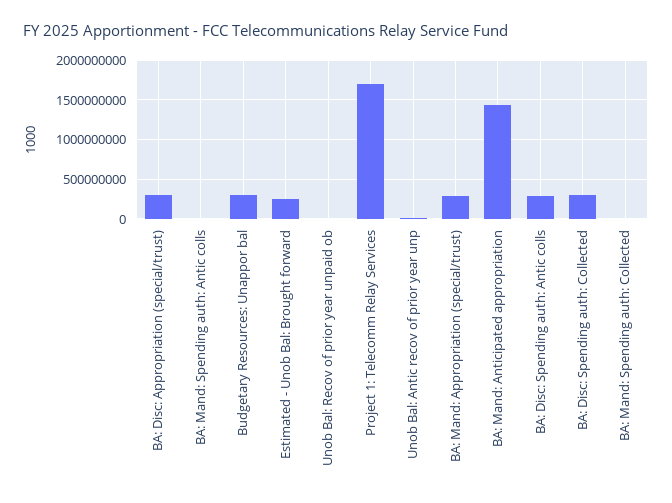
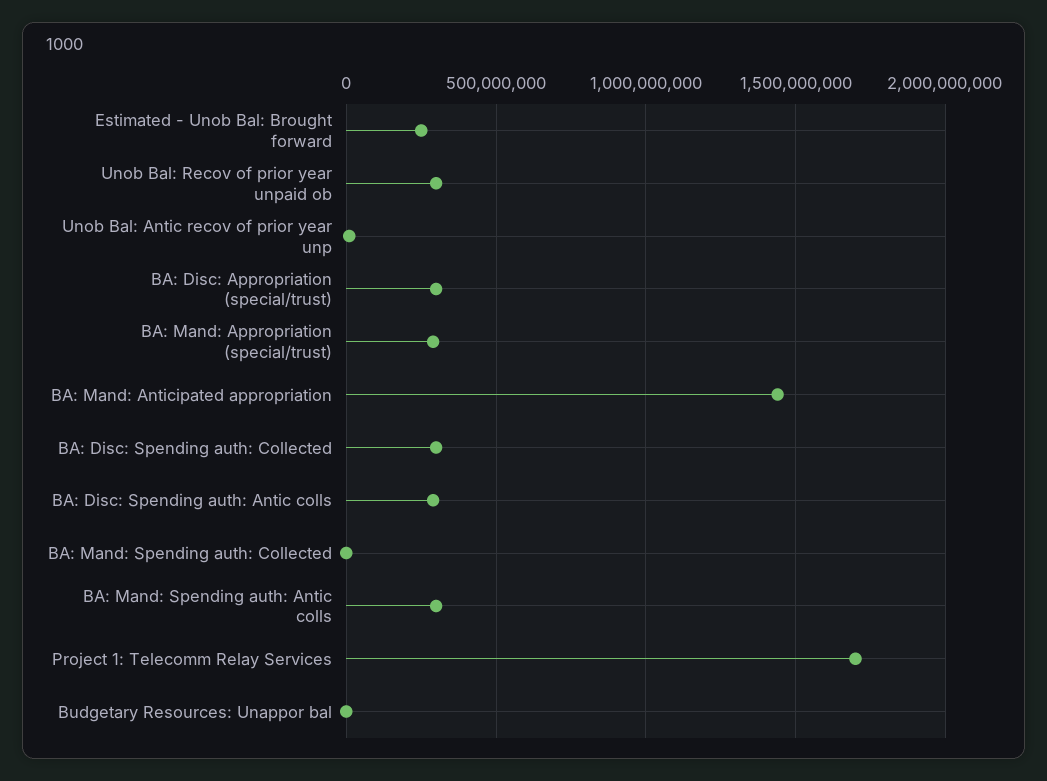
  {
    "BA: Disc: Appropriation (special/trust)": 300000000,
-   "BA: Mand: Spending auth: Antic colls": 0,
+   "BA: Mand: Spending auth: Antic colls": 300000000,
-   "Budgetary Resources: Unappor bal": 300000000,
+   "Budgetary Resources: Unappor bal": 0,
    "Estimated - Unob Bal: Brought forward": 250000000,
-   "Unob Bal: Recov of prior year unpaid ob": 0,
+   "Unob Bal: Recov of prior year unpaid ob": 300000000,
    "Project 1: Telecomm Relay Services": 1700000000,
    "Unob Bal: Antic recov of prior year unp": 0,
    "BA: Mand: Appropriation (special/trust)": 300000000,
    "BA: Mand: Anticipated appropriation": 1450000000,
    "BA: Disc: Spending auth: Antic colls": 300000000,
    "BA: Disc: Spending auth: Collected": 300000000,
    "BA: Mand: Spending auth: Collected": 0
  }

